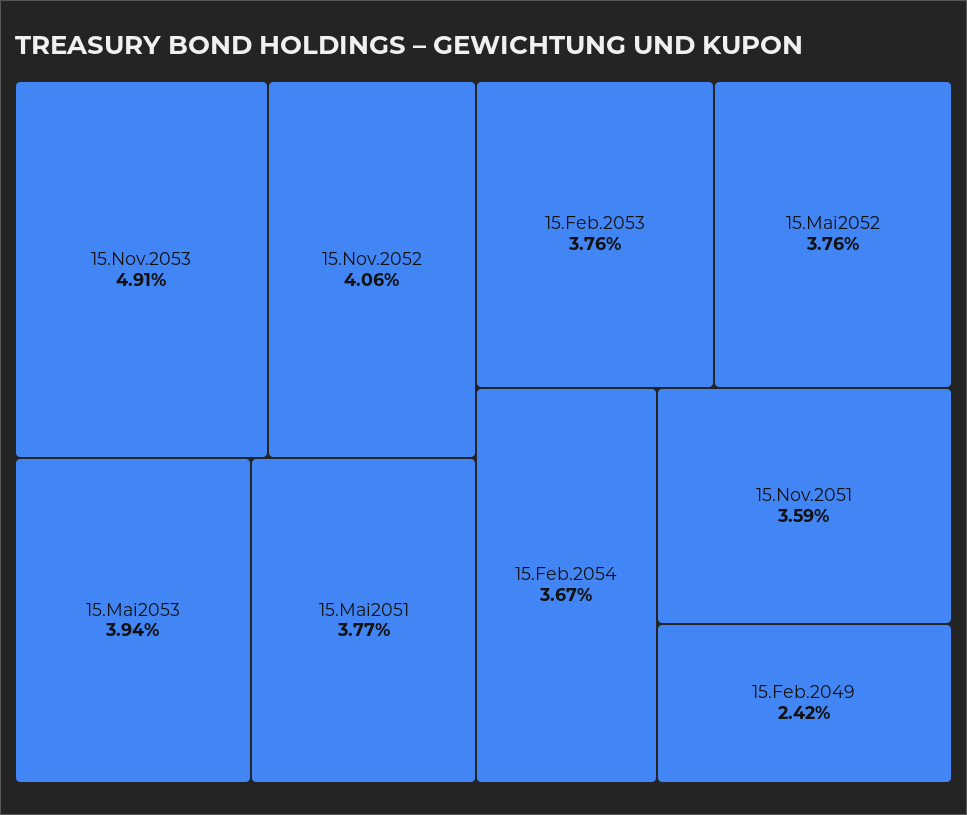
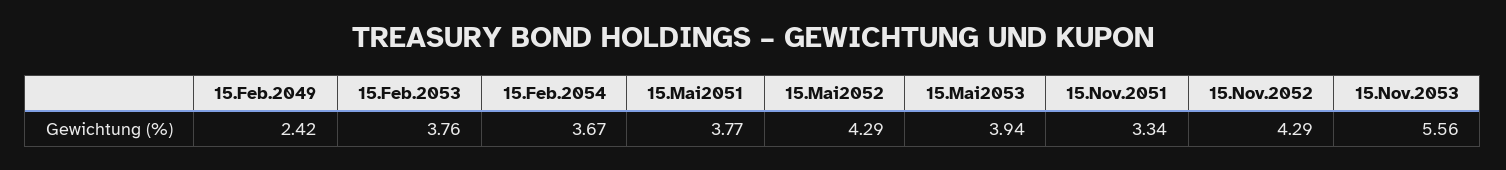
  {
-   "15.Nov.2053": 4.91,
+   "15.Nov.2053": 5.56,
-   "15.Nov.2052": 4.06,
+   "15.Nov.2052": 4.29,
    "15.Mai2053": 3.94,
    "15.Mai2051": 3.77,
    "15.Feb.2053": 3.76,
-   "15.Mai2052": 3.76,
+   "15.Mai2052": 4.29,
    "15.Feb.2054": 3.67,
-   "15.Nov.2051": 3.59,
+   "15.Nov.2051": 3.34,
    "15.Feb.2049": 2.42
  }

